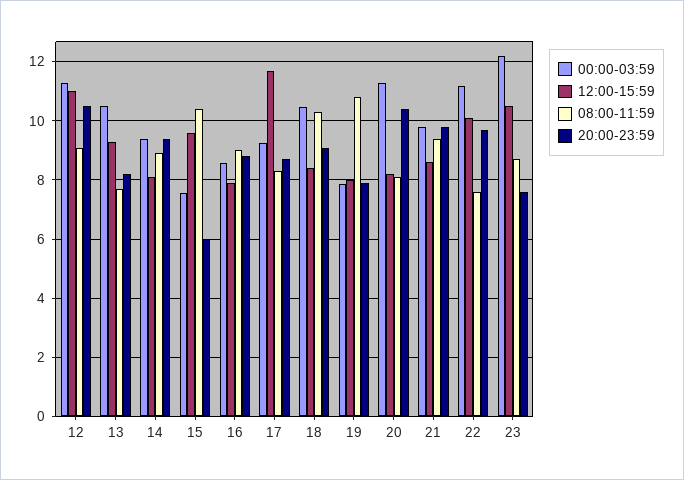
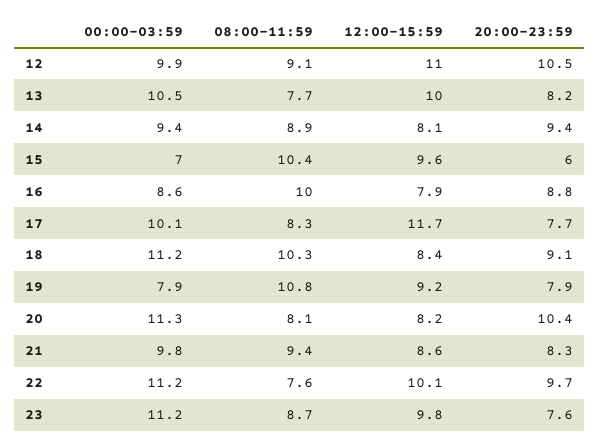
  {
    "00:00-03:59": {
-     "12": 11.25,
+     "12": 9.9,
      "13": 10.5,
      "14": 9.4,
-     "15": 7.5,
+     "15": 7,
      "16": 8.6,
-     "17": 9.25,
+     "17": 10.1,
-     "18": 10.5,
+     "18": 11.2,
      "19": 7.9,
      "20": 11.3,
      "21": 9.8,
      "22": 11.2,
-     "23": 12.25
+     "23": 11.2
    },
    "12:00-15:59": {
      "12": 11,
-     "13": 9.25,
+     "13": 10,
      "14": 8.1,
      "15": 9.6,
      "16": 7.9,
      "17": 11.7,
      "18": 8.4,
-     "19": 8,
+     "19": 9.2,
      "20": 8.2,
      "21": 8.6,
      "22": 10.1,
-     "23": 10.5
+     "23": 9.8
    },
    "08:00-11:59": {
      "12": 9.1,
      "13": 7.7,
      "14": 8.9,
      "15": 10.4,
-     "16": 9,
+     "16": 10,
      "17": 8.3,
      "18": 10.3,
      "19": 10.8,
      "20": 8.1,
      "21": 9.4,
      "22": 7.6,
      "23": 8.7
    },
    "20:00-23:59": {
      "12": 10.5,
      "13": 8.2,
      "14": 9.4,
      "15": 6,
      "16": 8.8,
-     "17": 8.75,
+     "17": 7.7,
      "18": 9.1,
      "19": 7.9,
      "20": 10.4,
-     "21": 9.75,
+     "21": 8.3,
      "22": 9.7,
      "23": 7.6
    }
  }

